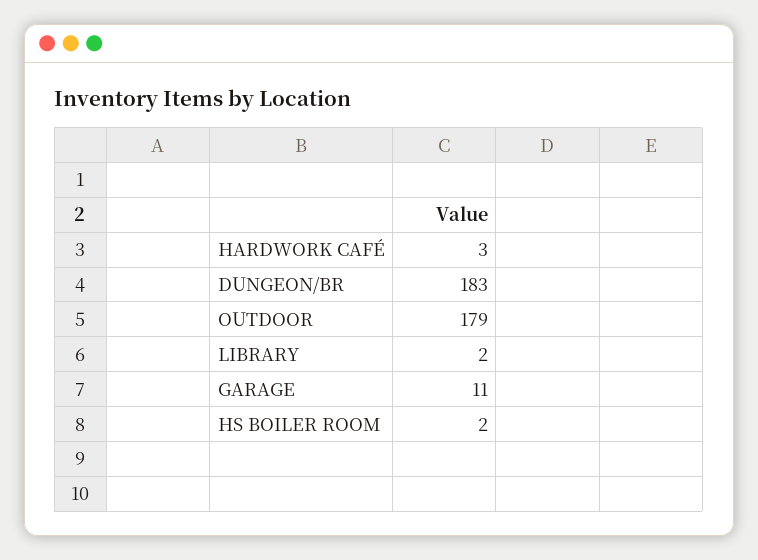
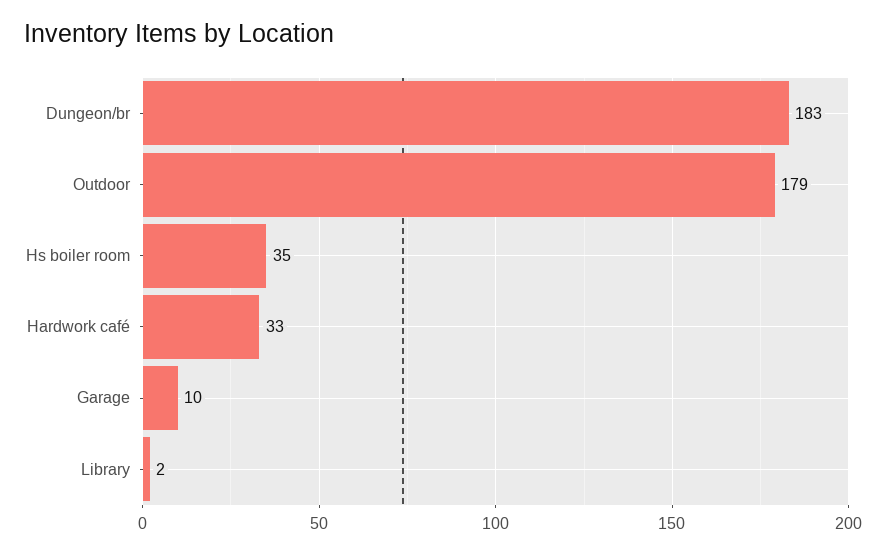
  {
-   "HARDWORK CAFÉ": 3,
+   "HARDWORK CAFÉ": 33,
    "DUNGEON/BR": 183,
    "OUTDOOR": 179,
    "LIBRARY": 2,
-   "GARAGE": 11,
+   "GARAGE": 10,
-   "HS BOILER ROOM": 2
+   "HS BOILER ROOM": 35
  }

